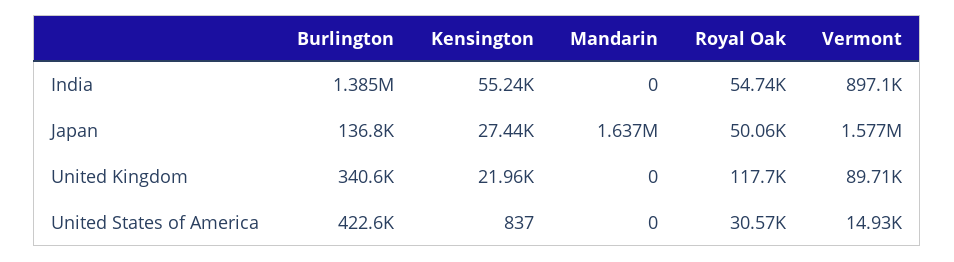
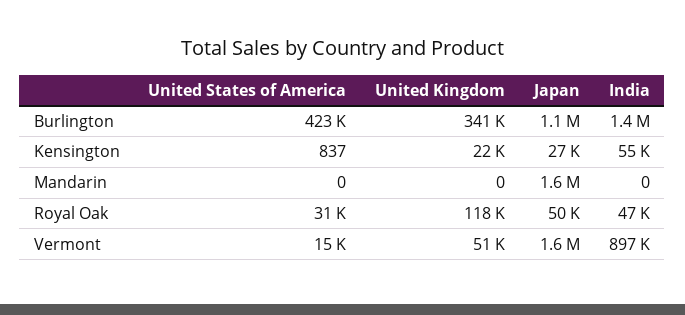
  {
    "Burlington": {
      "India": 1385000,
-     "Japan": 136800,
+     "Japan": 1100000,
      "United Kingdom": 340600,
      "United States of America": 422600
    },
    "Kensington": {
      "India": 55240,
      "Japan": 27440,
      "United Kingdom": 21960,
      "United States of America": 837
    },
    "Mandarin": {
      "India": 0,
      "Japan": 1637000,
      "United Kingdom": 0,
      "United States of America": 0
    },
    "Royal Oak": {
-     "India": 54740,
+     "India": 47000,
      "Japan": 50060,
      "United Kingdom": 117700,
      "United States of America": 30570
    },
    "Vermont": {
      "India": 897100,
      "Japan": 1577000,
-     "United Kingdom": 89710,
+     "United Kingdom": 51000,
      "United States of America": 14930
    }
  }

